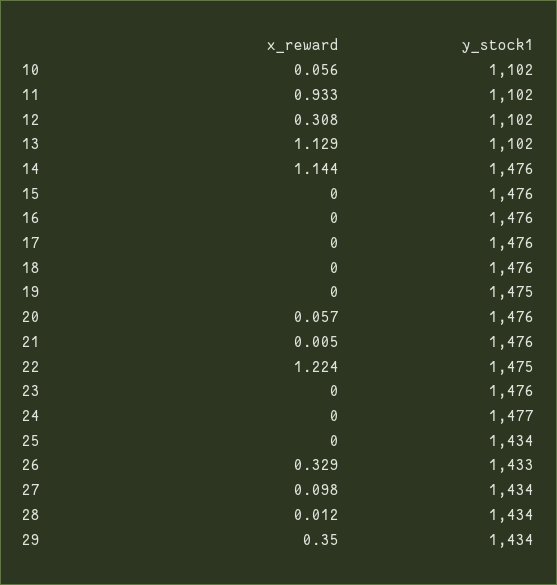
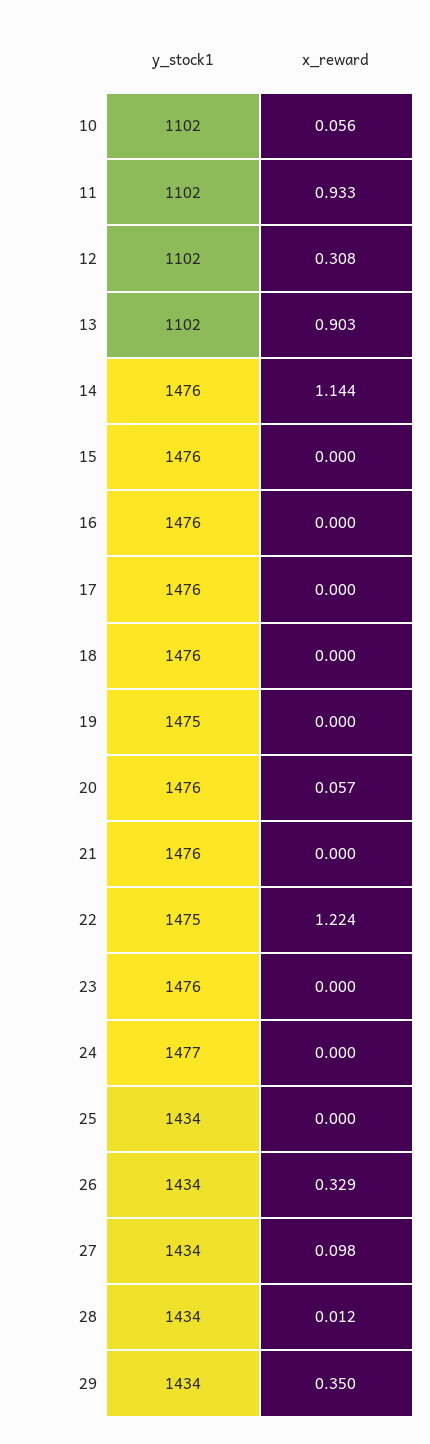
  {
    "x_reward": {
      "10": 0.056,
      "11": 0.933,
      "12": 0.308,
-     "13": 1.129,
+     "13": 0.903,
      "14": 1.144,
      "15": 0,
      "16": 0,
      "17": 0,
      "18": 0,
      "19": 0,
      "20": 0.057,
-     "21": 0.005,
+     "21": 0,
      "22": 1.224,
      "23": 0,
      "24": 0,
      "25": 0,
      "26": 0.329,
      "27": 0.098,
      "28": 0.012,
      "29": 0.35
    },
    "y_stock1": {
      "10": 1102,
      "11": 1102,
      "12": 1102,
      "13": 1102,
      "14": 1476,
      "15": 1476,
      "16": 1476,
      "17": 1476,
      "18": 1476,
      "19": 1475,
      "20": 1476,
      "21": 1476,
      "22": 1475,
      "23": 1476,
      "24": 1477,
      "25": 1434,
-     "26": 1433,
+     "26": 1434,
      "27": 1434,
      "28": 1434,
      "29": 1434
    }
  }

